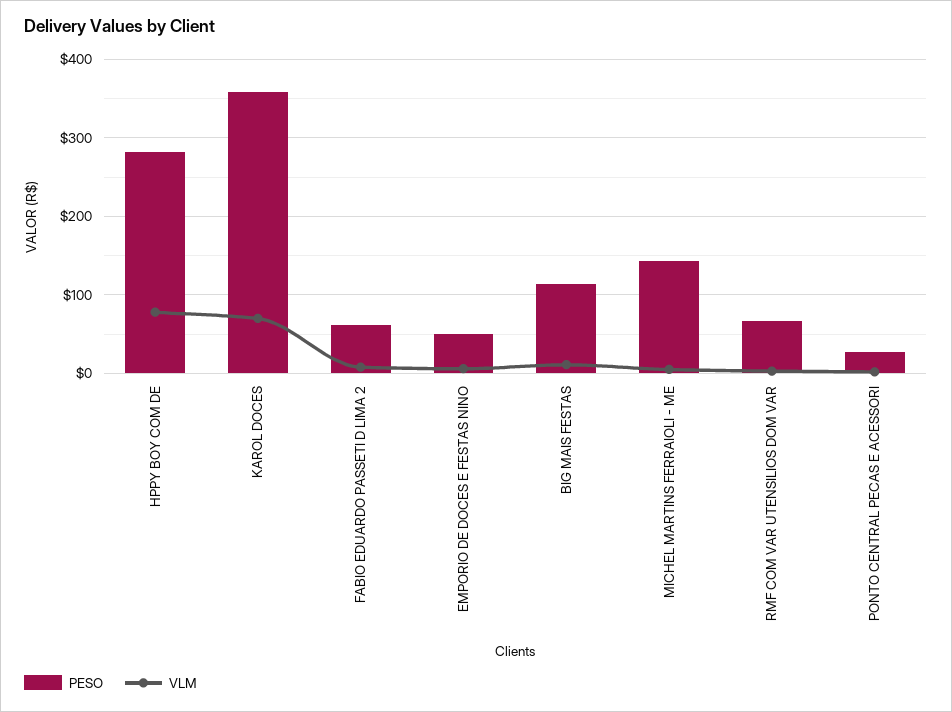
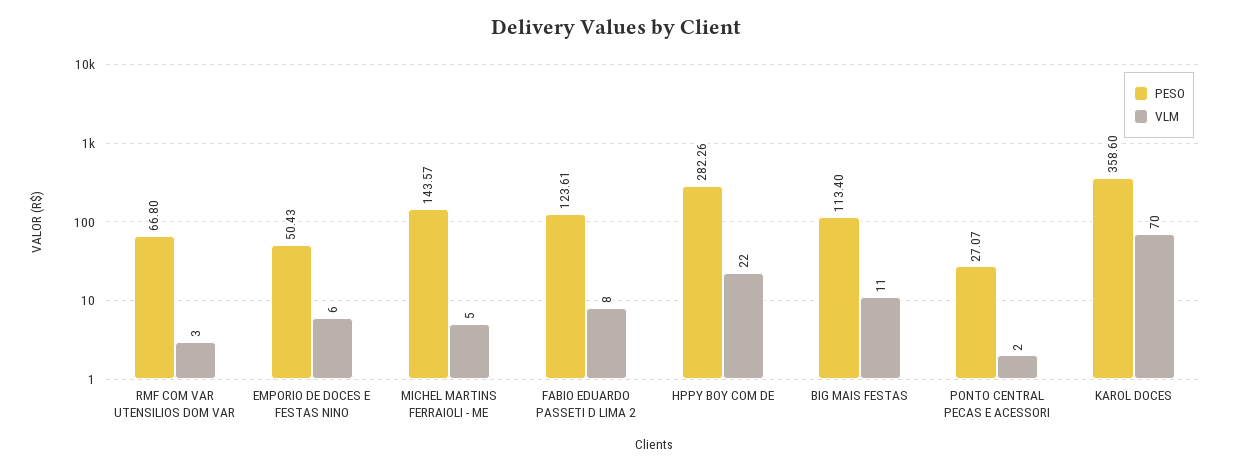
  {
    "PESO": {
      "HPPY BOY COM DE": 282.26,
      "KAROL DOCES": 358.6,
-     "FABIO EDUARDO PASSETI D LIMA 2": 60,
+     "FABIO EDUARDO PASSETI D LIMA 2": 123.61,
      "EMPORIO DE DOCES E FESTAS NINO": 50.43,
      "BIG MAIS FESTAS": 113.4,
      "MICHEL MARTINS FERRAIOLI - ME": 143.57,
      "RMF COM VAR UTENSILIOS DOM VAR": 66.8,
      "PONTO CENTRAL PECAS E ACESSORI": 27.07
    },
    "VLM": {
-     "HPPY BOY COM DE": 80,
+     "HPPY BOY COM DE": 22,
      "KAROL DOCES": 70,
      "FABIO EDUARDO PASSETI D LIMA 2": 8,
      "EMPORIO DE DOCES E FESTAS NINO": 6,
      "BIG MAIS FESTAS": 11,
      "MICHEL MARTINS FERRAIOLI - ME": 5,
      "RMF COM VAR UTENSILIOS DOM VAR": 3,
      "PONTO CENTRAL PECAS E ACESSORI": 2
    }
  }

